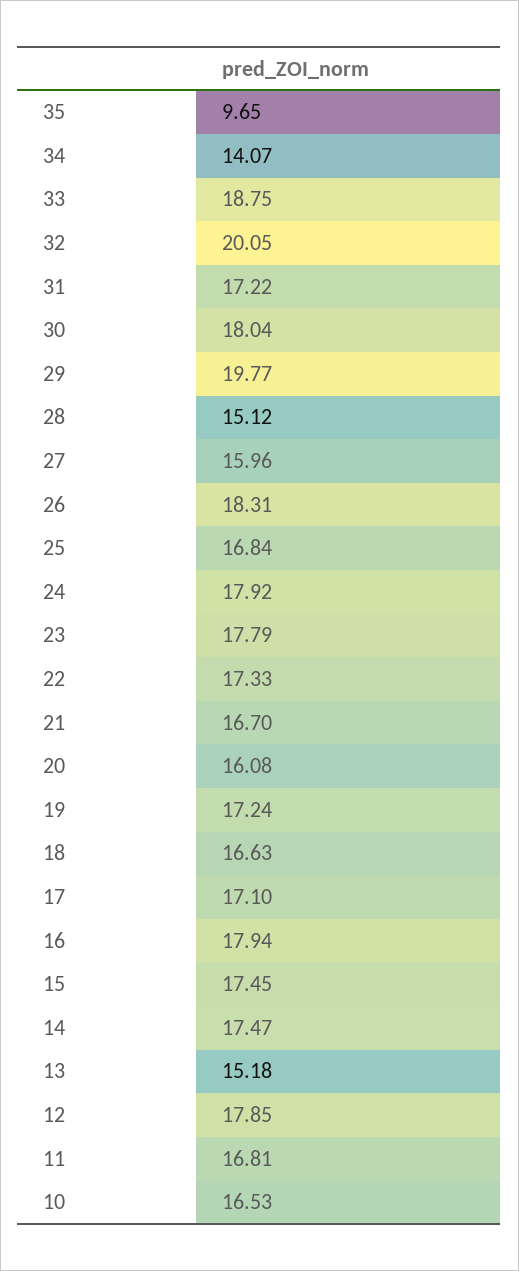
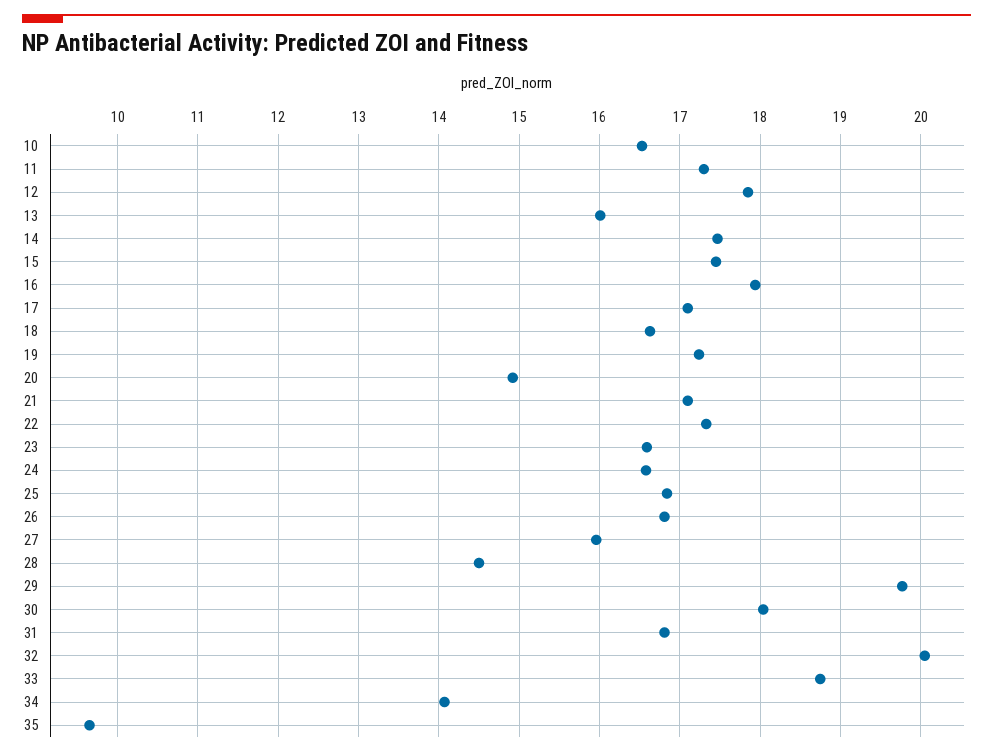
  {
    "35": 9.65,
    "34": 14.07,
    "33": 18.75,
    "32": 20.05,
-   "31": 17.22,
+   "31": 16.8,
    "30": 18.04,
    "29": 19.77,
-   "28": 15.12,
+   "28": 14.5,
    "27": 15.96,
-   "26": 18.31,
+   "26": 16.8,
    "25": 16.84,
-   "24": 17.92,
+   "24": 16.6,
-   "23": 17.79,
+   "23": 16.6,
    "22": 17.33,
-   "21": 16.7,
+   "21": 17.1,
-   "20": 16.08,
+   "20": 14.9,
    "19": 17.24,
    "18": 16.63,
    "17": 17.1,
    "16": 17.94,
    "15": 17.45,
    "14": 17.47,
-   "13": 15.18,
+   "13": 16,
    "12": 17.85,
-   "11": 16.81,
+   "11": 17.3,
    "10": 16.53
  }

